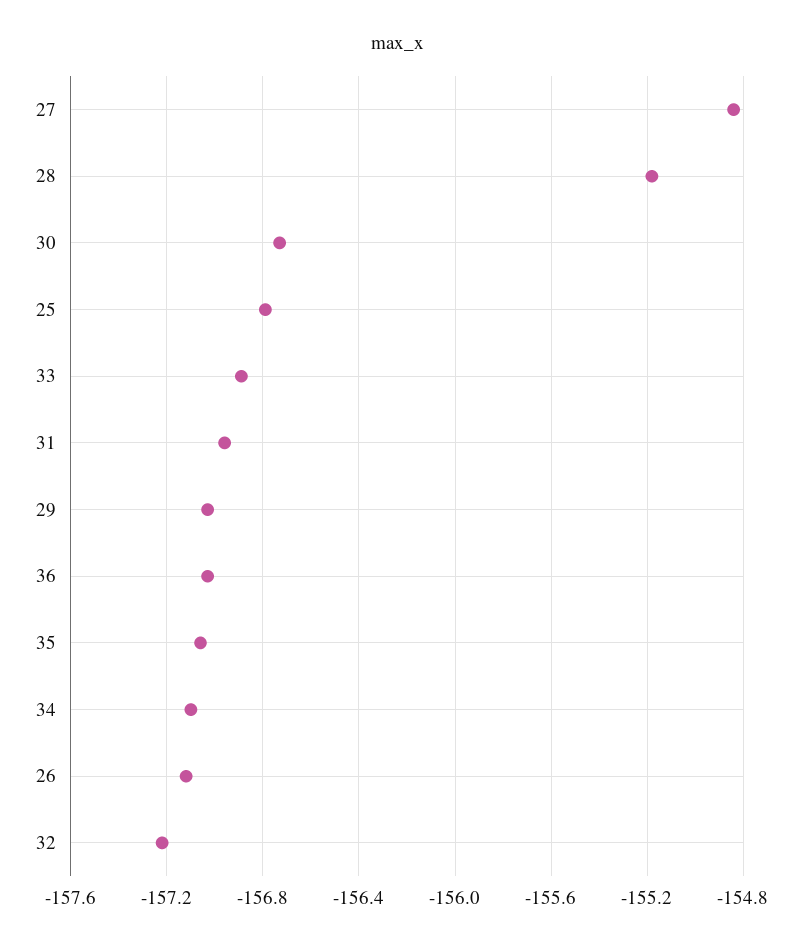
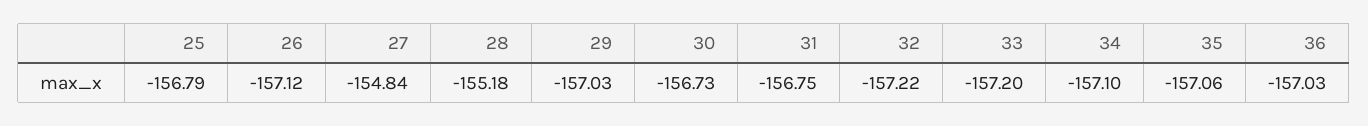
  {
    "27": -154.84,
    "28": -155.18,
    "30": -156.73,
    "25": -156.79,
-   "33": -156.9,
+   "33": -157.2,
-   "31": -156.95,
+   "31": -156.75,
    "29": -157.03,
    "36": -157.03,
    "35": -157.06,
    "34": -157.1,
    "26": -157.12,
    "32": -157.22
  }

